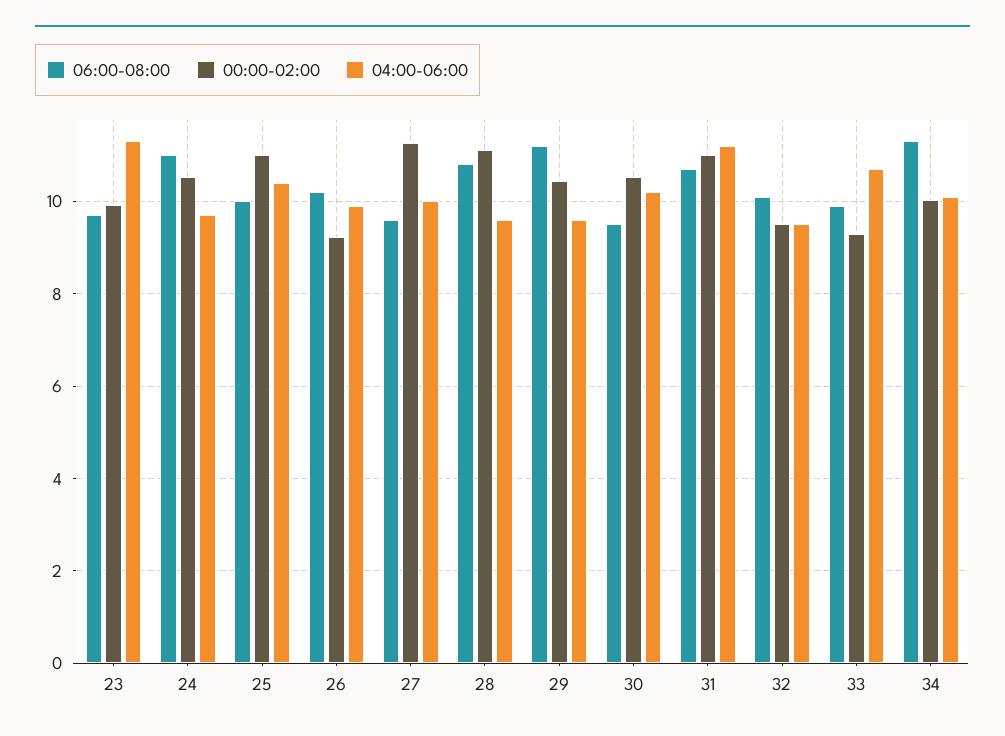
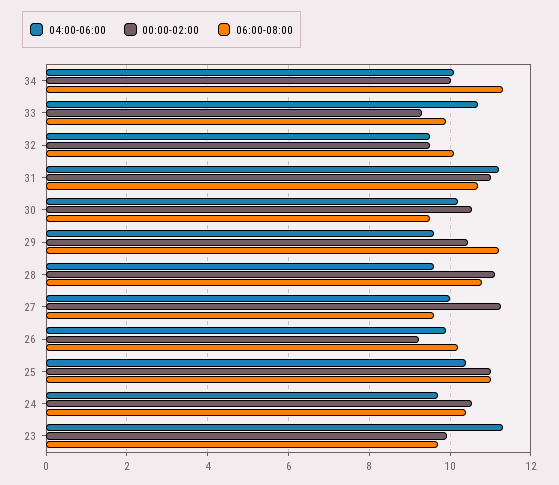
  {
    "06:00-08:00": {
      "23": 9.8,
-     "24": 11,
+     "24": 10.4,
-     "25": 10,
+     "25": 11,
      "26": 10.2,
      "27": 9.6,
      "28": 10.8,
      "29": 11.2,
      "30": 9.6,
      "31": 10.8,
      "32": 10.2,
      "33": 10,
      "34": 11.4
    },
    "00:00-02:00": {
      "23": 10,
      "24": 10.6,
      "25": 11,
      "26": 9.2,
      "27": 11.2,
      "28": 11.2,
      "29": 10.4,
      "30": 10.6,
      "31": 11,
      "32": 9.6,
      "33": 9.4,
      "34": 10
    },
    "04:00-06:00": {
      "23": 11.4,
      "24": 9.8,
      "25": 10.4,
      "26": 10,
      "27": 10,
      "28": 9.6,
      "29": 9.6,
      "30": 10.2,
      "31": 11.2,
      "32": 9.6,
      "33": 10.8,
      "34": 10.2
    }
  }

